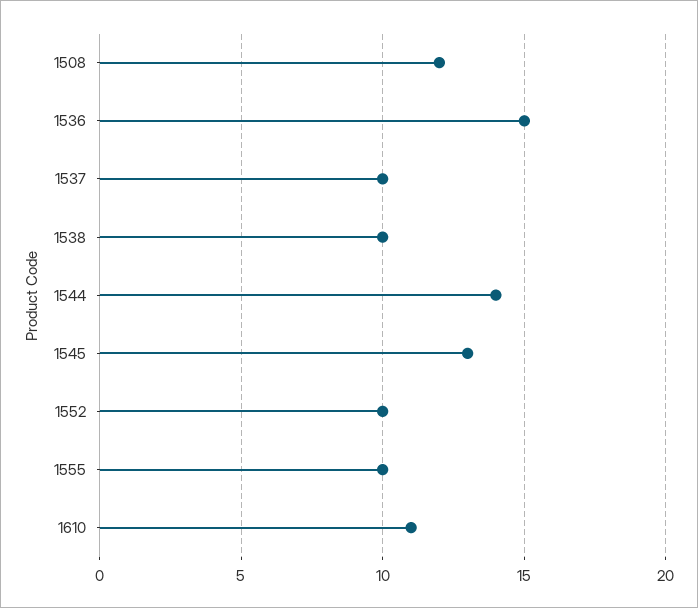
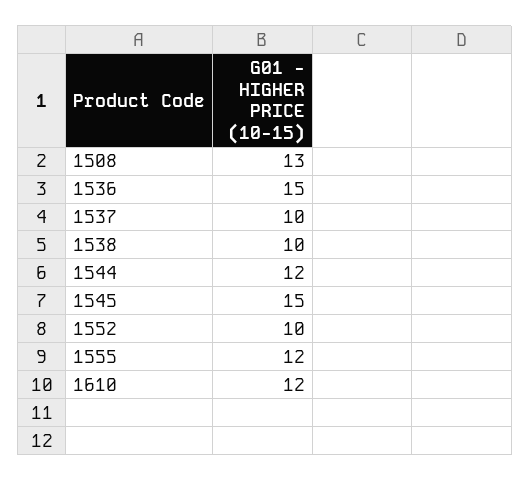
  {
-   "1508": 12,
+   "1508": 13,
    "1536": 15,
    "1537": 10,
    "1538": 10,
-   "1544": 14,
+   "1544": 12,
-   "1545": 13,
+   "1545": 15,
    "1552": 10,
-   "1555": 10,
+   "1555": 12,
-   "1610": 11
+   "1610": 12
  }

